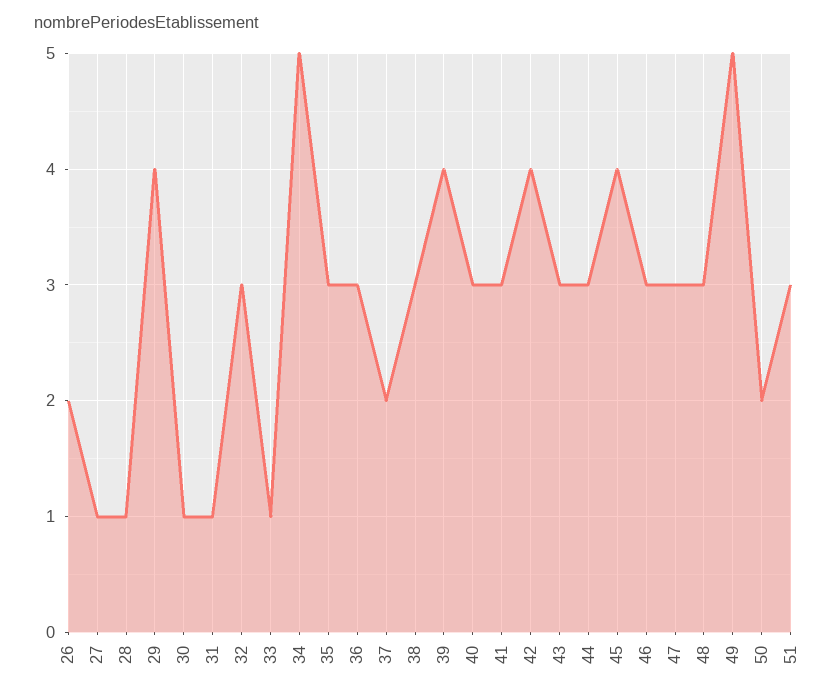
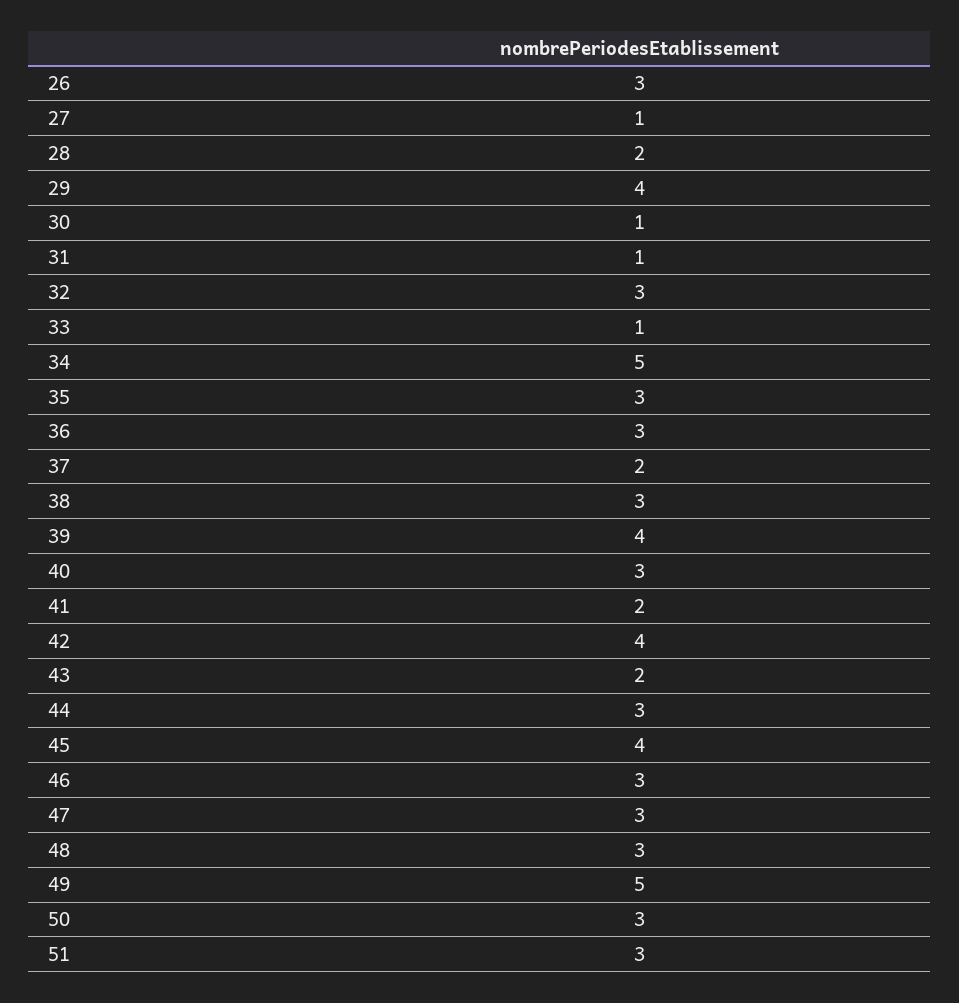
  {
-   "26": 2,
+   "26": 3,
    "27": 1,
-   "28": 1,
+   "28": 2,
    "29": 4,
    "30": 1,
    "31": 1,
    "32": 3,
    "33": 1,
    "34": 5,
    "35": 3,
    "36": 3,
    "37": 2,
    "38": 3,
    "39": 4,
    "40": 3,
-   "41": 3,
+   "41": 2,
    "42": 4,
-   "43": 3,
+   "43": 2,
    "44": 3,
    "45": 4,
    "46": 3,
    "47": 3,
    "48": 3,
    "49": 5,
-   "50": 2,
+   "50": 3,
    "51": 3
  }

